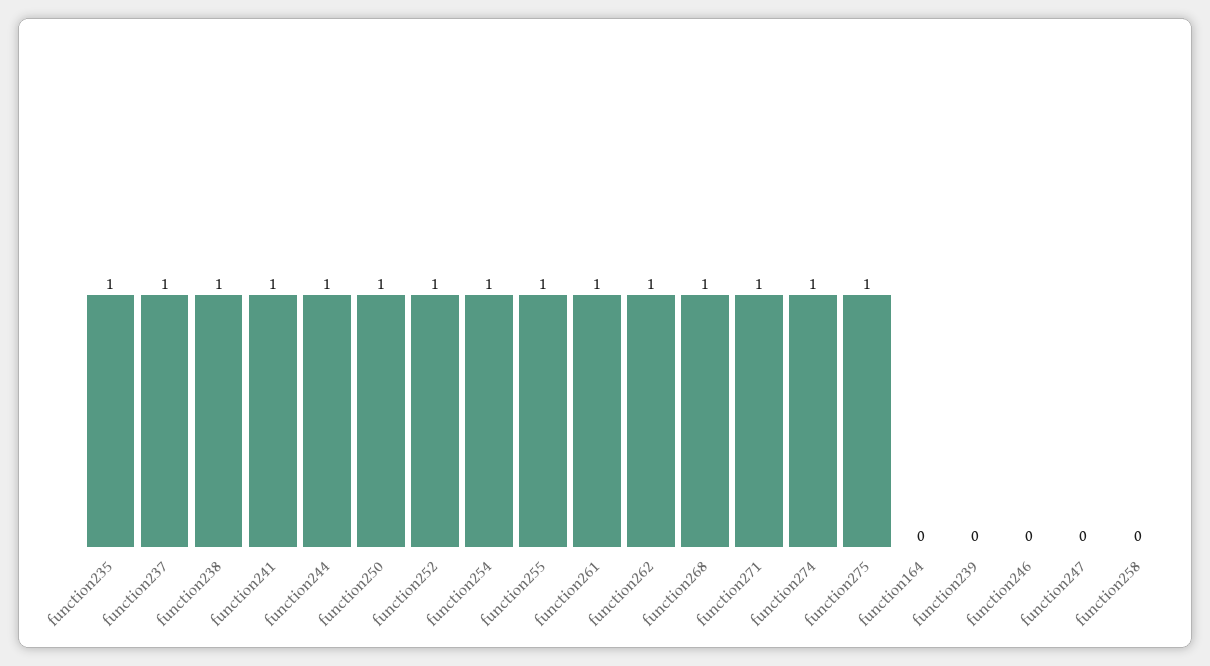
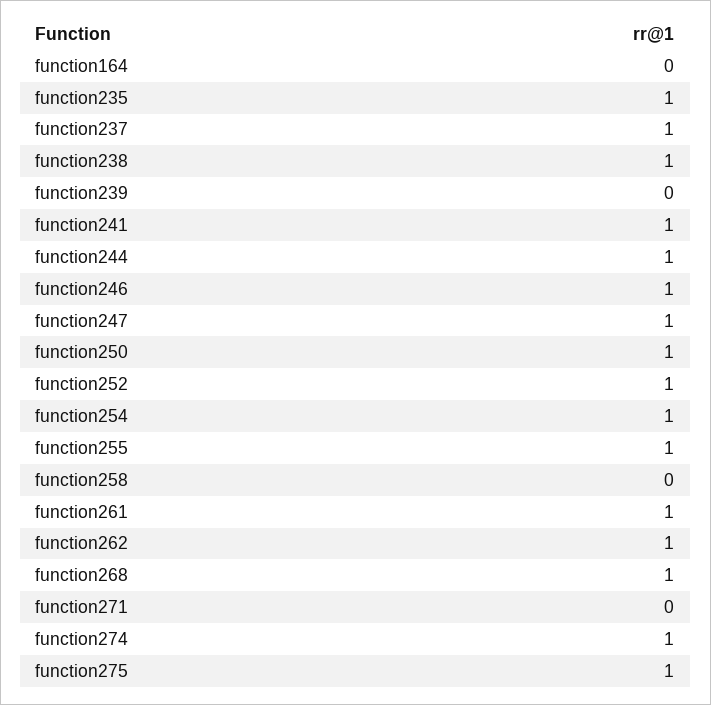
  {
    "function235": 1,
    "function237": 1,
    "function238": 1,
    "function241": 1,
    "function244": 1,
    "function250": 1,
    "function252": 1,
    "function254": 1,
    "function255": 1,
    "function261": 1,
    "function262": 1,
    "function268": 1,
-   "function271": 1,
+   "function271": 0,
    "function274": 1,
    "function275": 1,
    "function164": 0,
    "function239": 0,
-   "function246": 0,
+   "function246": 1,
-   "function247": 0,
+   "function247": 1,
    "function258": 0
  }

